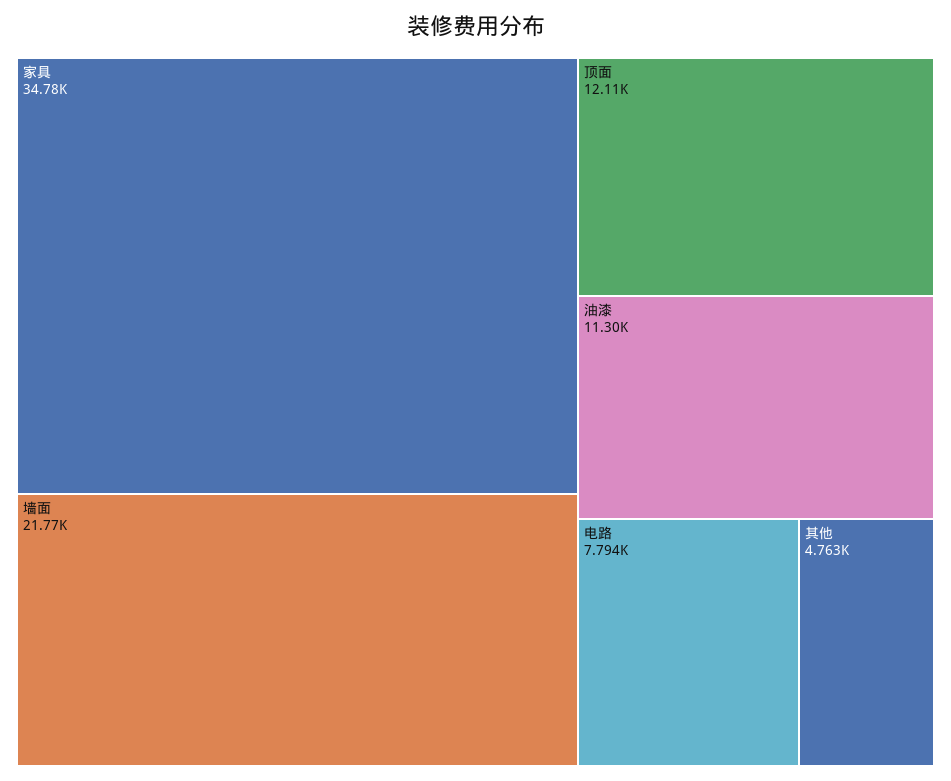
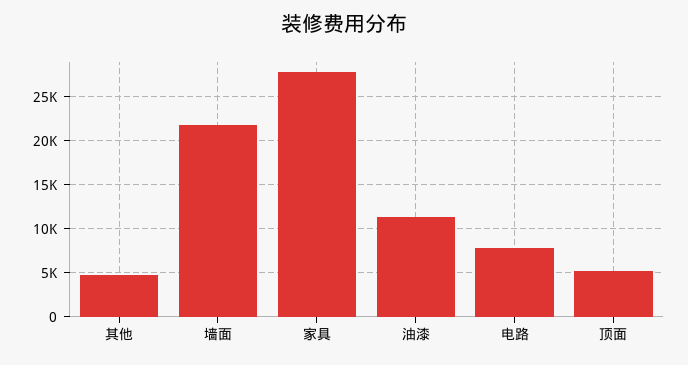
  {
-   "家具": 34780,
+   "家具": 28000,
    "墙面": 21770,
-   "顶面": 12110,
+   "顶面": 5000,
    "油漆": 11300,
    "电路": 7794,
    "其他": 4763
  }

